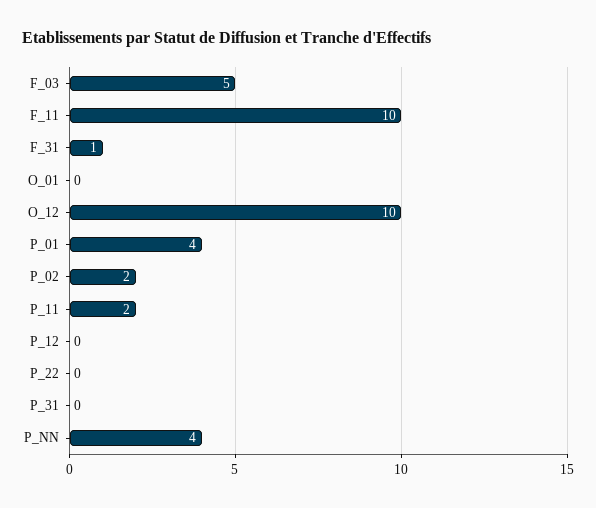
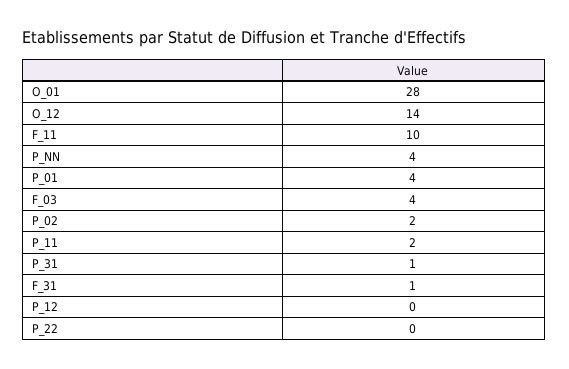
  {
-   "F_03": 5,
+   "F_03": 4,
    "F_11": 10,
    "F_31": 1,
-   "O_01": 0,
+   "O_01": 28,
-   "O_12": 10,
+   "O_12": 14,
    "P_01": 4,
    "P_02": 2,
    "P_11": 2,
    "P_12": 0,
    "P_22": 0,
-   "P_31": 0,
+   "P_31": 1,
    "P_NN": 4
  }

